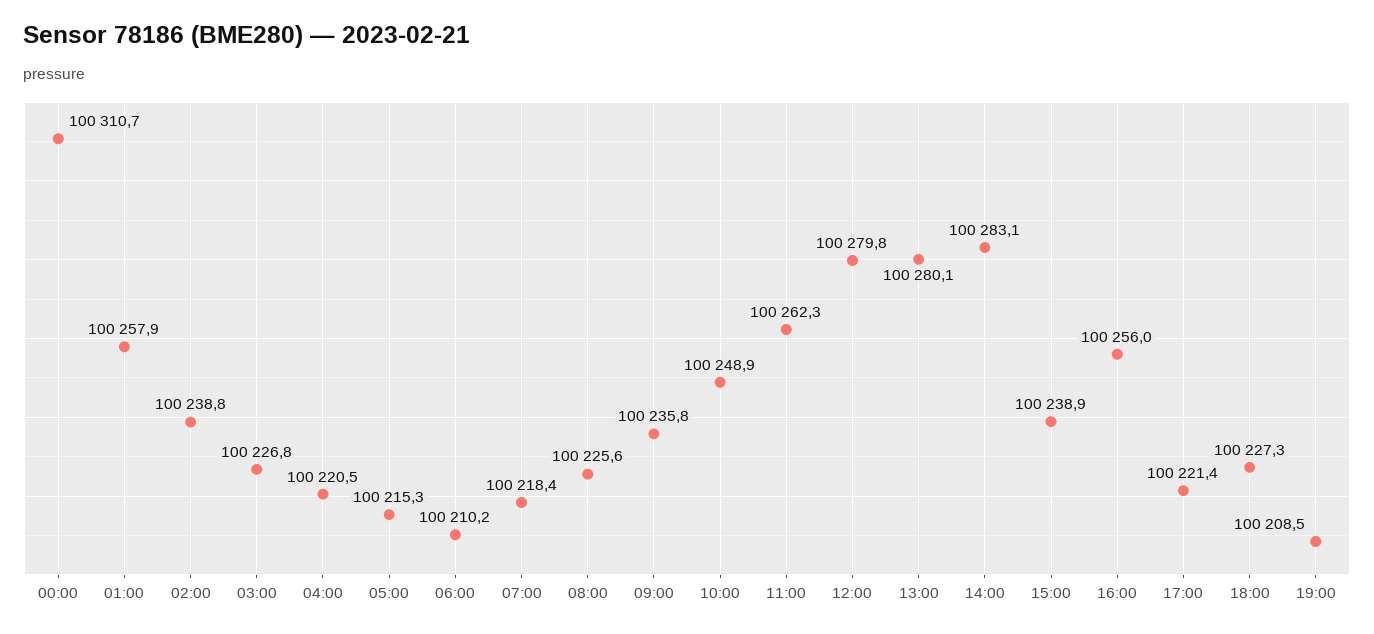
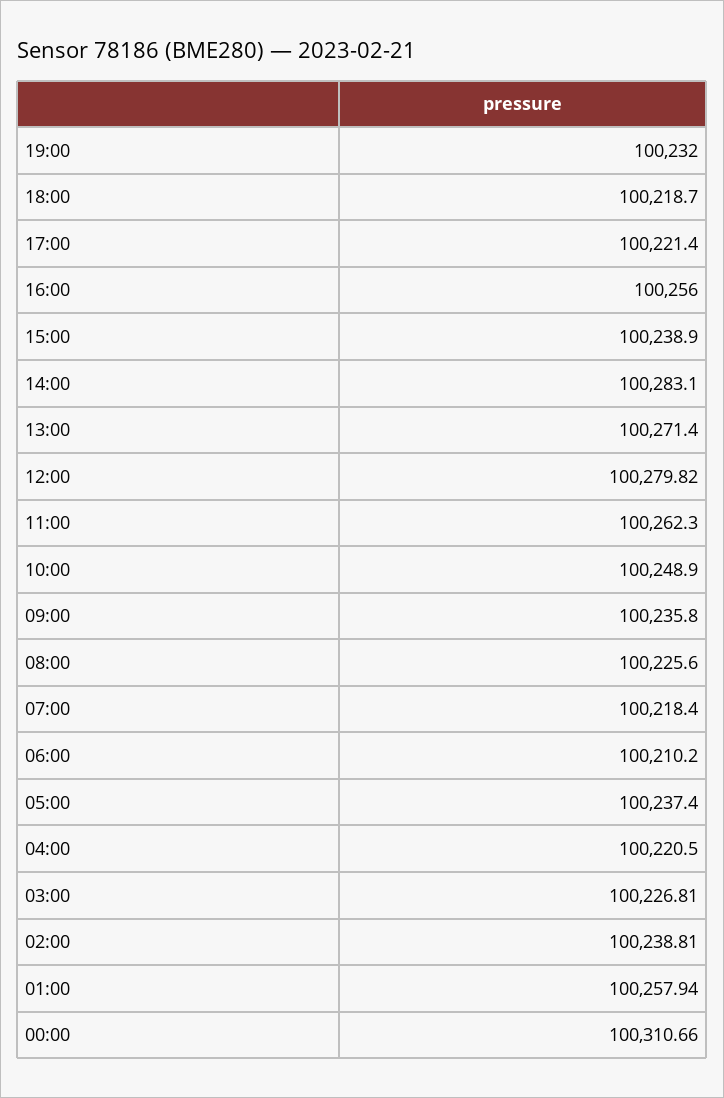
  {
    "00:00": 100310.66,
    "01:00": 100257.94,
    "02:00": 100238.81,
    "03:00": 100226.81,
    "04:00": 100220.5,
-   "05:00": 100215.3,
+   "05:00": 100237.4,
    "06:00": 100210.2,
    "07:00": 100218.4,
    "08:00": 100225.6,
    "09:00": 100235.8,
    "10:00": 100248.9,
    "11:00": 100262.3,
    "12:00": 100279.82,
-   "13:00": 100280.1,
+   "13:00": 100271.4,
    "14:00": 100283.1,
    "15:00": 100238.9,
    "16:00": 100256,
    "17:00": 100221.4,
-   "18:00": 100227.3,
+   "18:00": 100218.7,
-   "19:00": 100208.5
+   "19:00": 100232
  }

